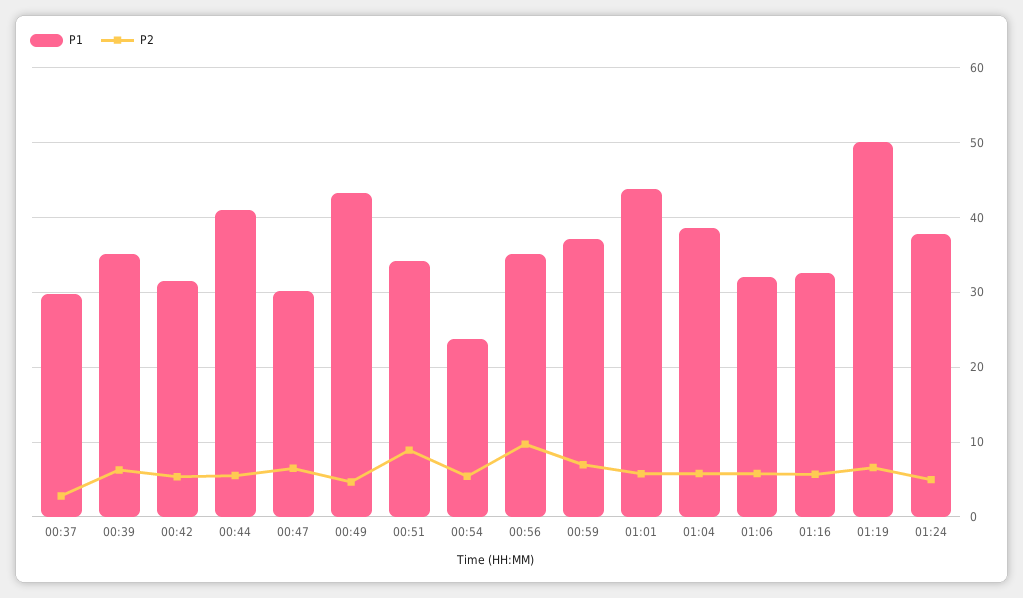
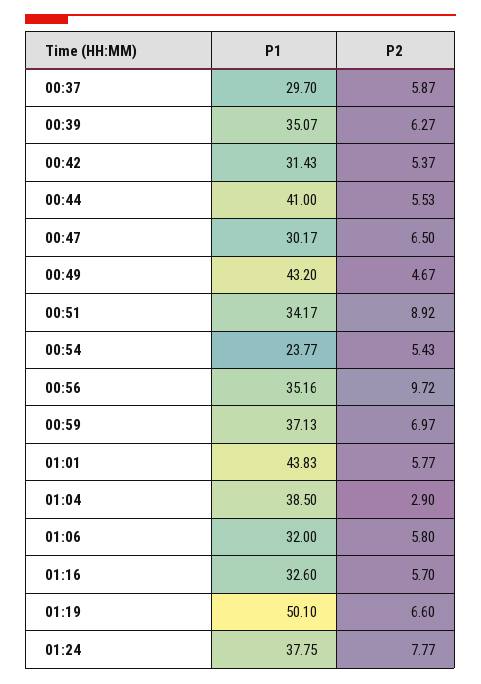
  {
    "P1": {
      "00:37": 29.7,
      "00:39": 35.07,
      "00:42": 31.43,
      "00:44": 41,
      "00:47": 30.17,
      "00:49": 43.2,
      "00:51": 34.17,
      "00:54": 23.77,
      "00:56": 35.16,
      "00:59": 37.13,
      "01:01": 43.83,
      "01:04": 38.5,
      "01:06": 32,
      "01:16": 32.6,
      "01:19": 50.1,
      "01:24": 37.75
    },
    "P2": {
-     "00:37": 3,
+     "00:37": 5.87,
      "00:39": 6.27,
      "00:42": 5.37,
      "00:44": 5.53,
      "00:47": 6.5,
      "00:49": 4.67,
      "00:51": 8.92,
      "00:54": 5.43,
      "00:56": 9.72,
      "00:59": 6.97,
      "01:01": 5.77,
-     "01:04": 6,
+     "01:04": 2.9,
      "01:06": 5.8,
      "01:16": 5.7,
      "01:19": 6.6,
-     "01:24": 5
+     "01:24": 7.77
    }
  }

